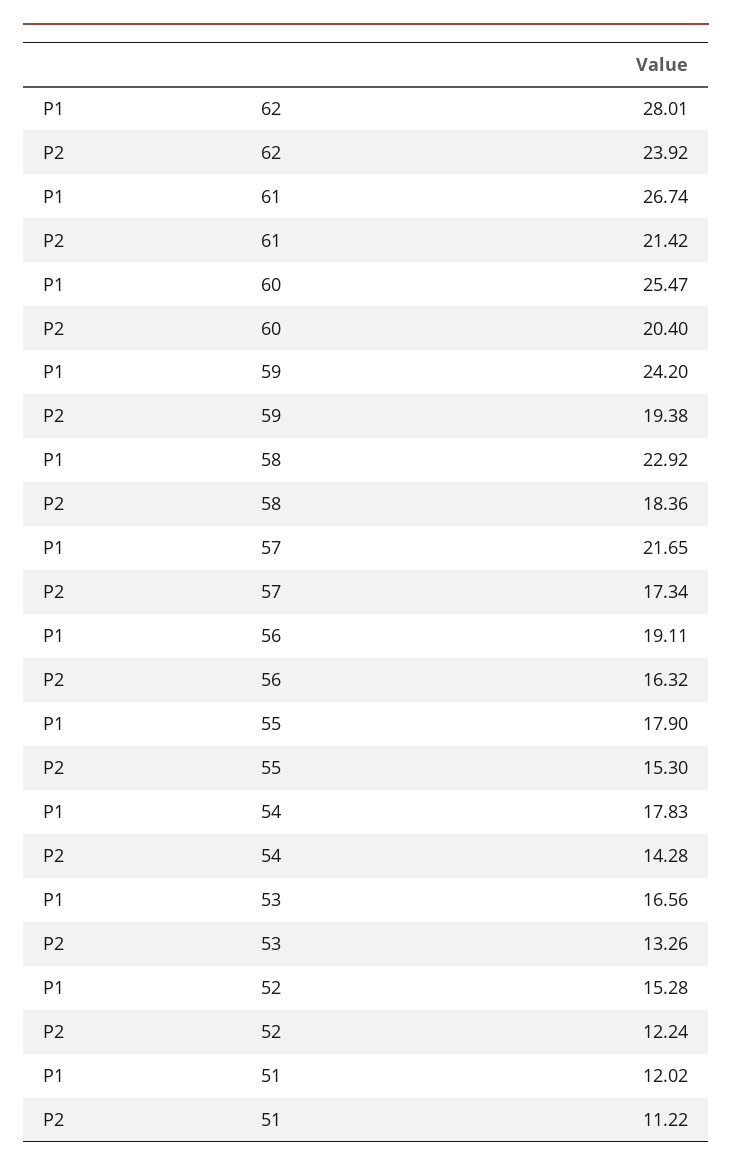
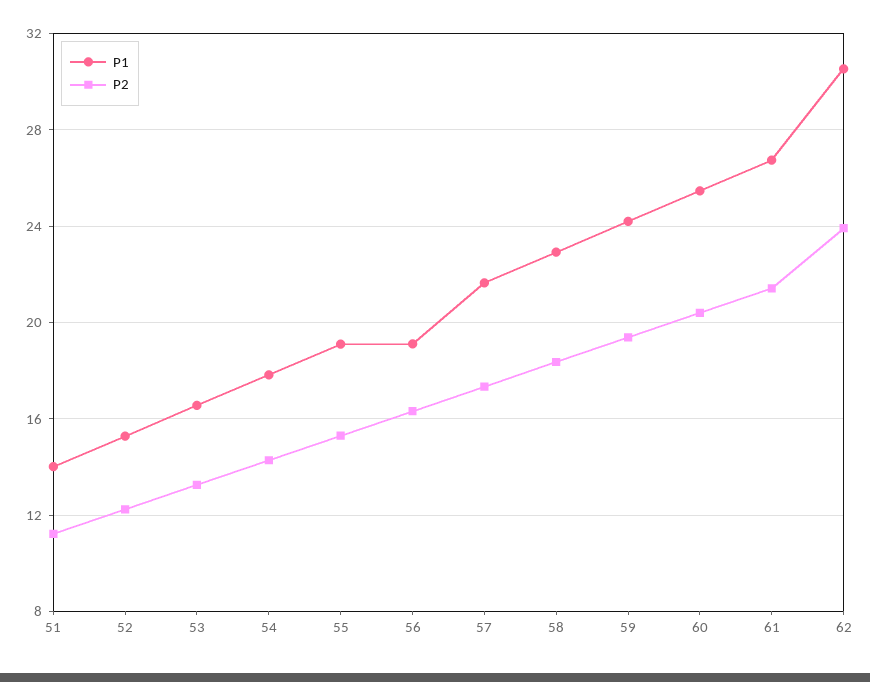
  {
    "P1": {
-     "62": 28.01,
+     "62": 30.5,
      "61": 26.74,
      "60": 25.47,
      "59": 24.2,
      "58": 22.92,
      "57": 21.65,
      "56": 19.11,
-     "55": 17.9,
+     "55": 19,
      "54": 17.83,
      "53": 16.56,
      "52": 15.28,
-     "51": 12.02
+     "51": 14
    },
    "P2": {
      "62": 23.92,
      "61": 21.42,
      "60": 20.4,
      "59": 19.38,
      "58": 18.36,
      "57": 17.34,
      "56": 16.32,
      "55": 15.3,
      "54": 14.28,
      "53": 13.26,
      "52": 12.24,
      "51": 11.22
    }
  }

